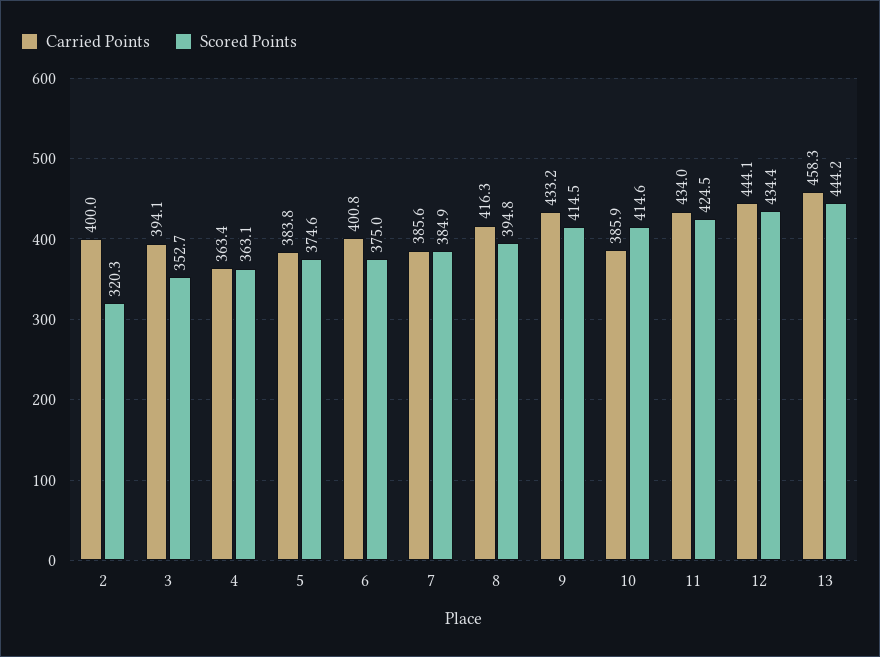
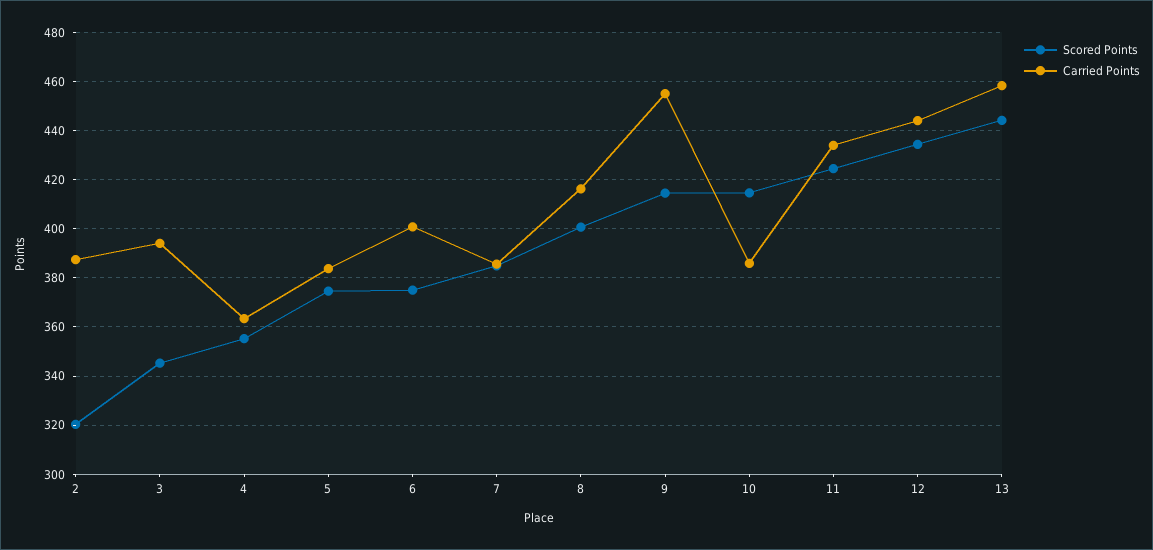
  {
    "Carried Points": {
-     "2": 400,
+     "2": 387.5,
      "3": 394.1,
      "4": 363.4,
      "5": 383.8,
      "6": 400.8,
      "7": 385.6,
      "8": 416.3,
-     "9": 433.2,
+     "9": 455,
      "10": 385.9,
      "11": 434,
      "12": 444.1,
      "13": 458.3
    },
    "Scored Points": {
      "2": 320.3,
-     "3": 352.7,
+     "3": 345,
-     "4": 363.1,
+     "4": 355,
      "5": 374.6,
      "6": 375,
      "7": 384.9,
-     "8": 394.8,
+     "8": 400,
      "9": 414.5,
      "10": 414.6,
      "11": 424.5,
      "12": 434.4,
      "13": 444.2
    }
  }

